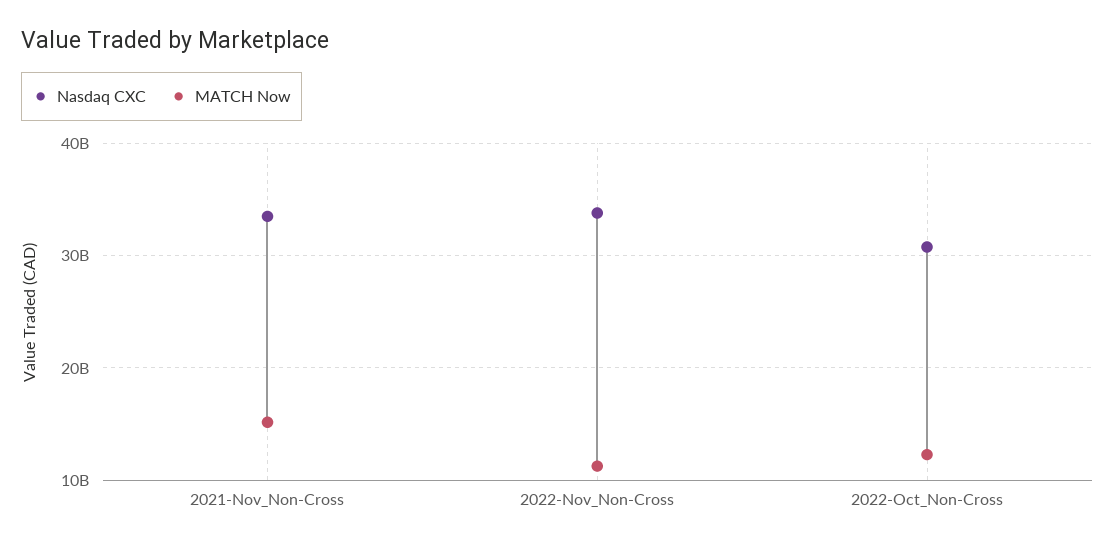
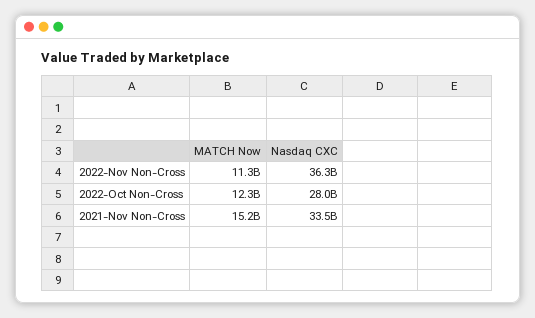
  {
    "Nasdaq CXC": {
      "2021-Nov_Non-Cross": 33500000000,
-     "2022-Nov_Non-Cross": 34000000000,
+     "2022-Nov_Non-Cross": 36300000000,
-     "2022-Oct_Non-Cross": 31000000000
+     "2022-Oct_Non-Cross": 28000000000
    },
    "MATCH Now": {
      "2021-Nov_Non-Cross": 15200000000,
      "2022-Nov_Non-Cross": 11300000000,
      "2022-Oct_Non-Cross": 12300000000
    }
  }

